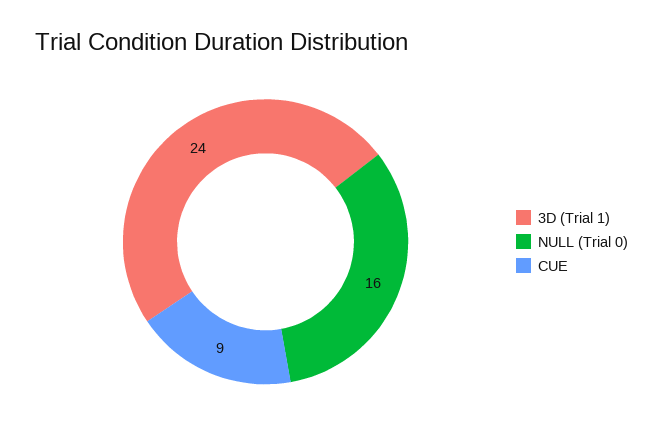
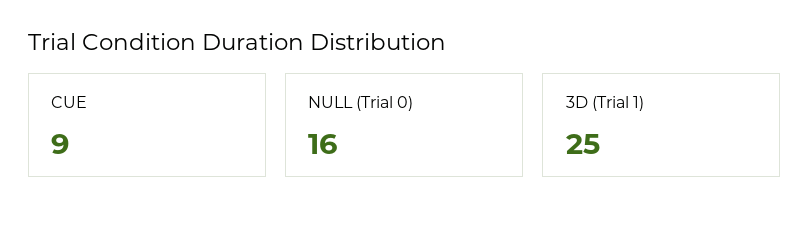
  {
-   "3D (Trial 1)": 24,
+   "3D (Trial 1)": 25,
    "NULL (Trial 0)": 16,
    "CUE": 9
  }

